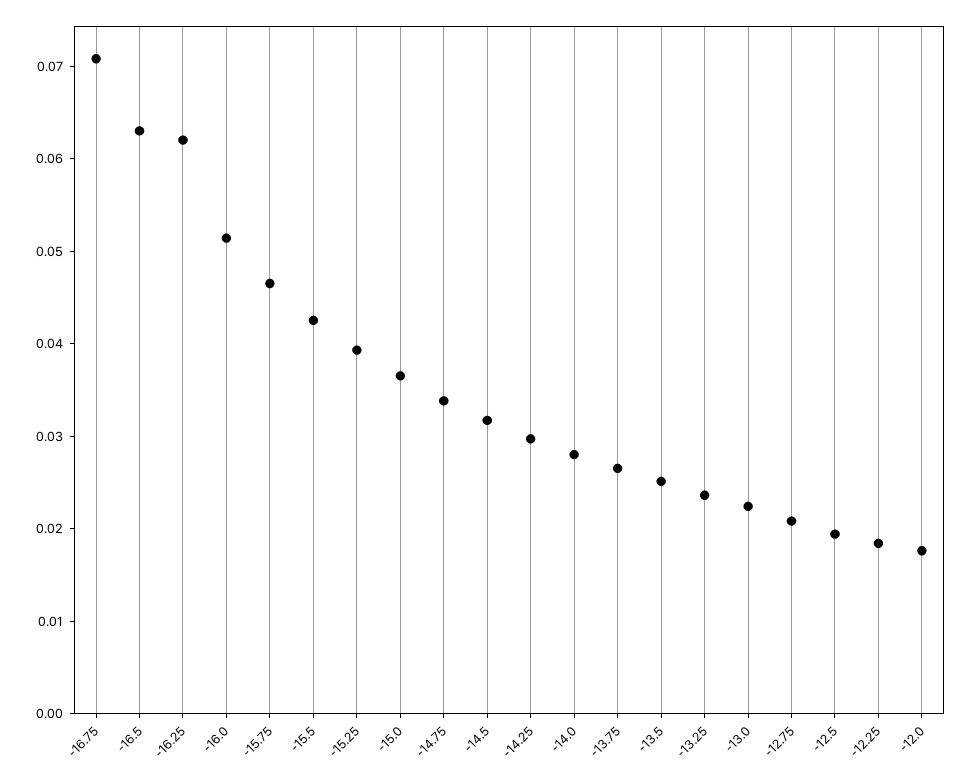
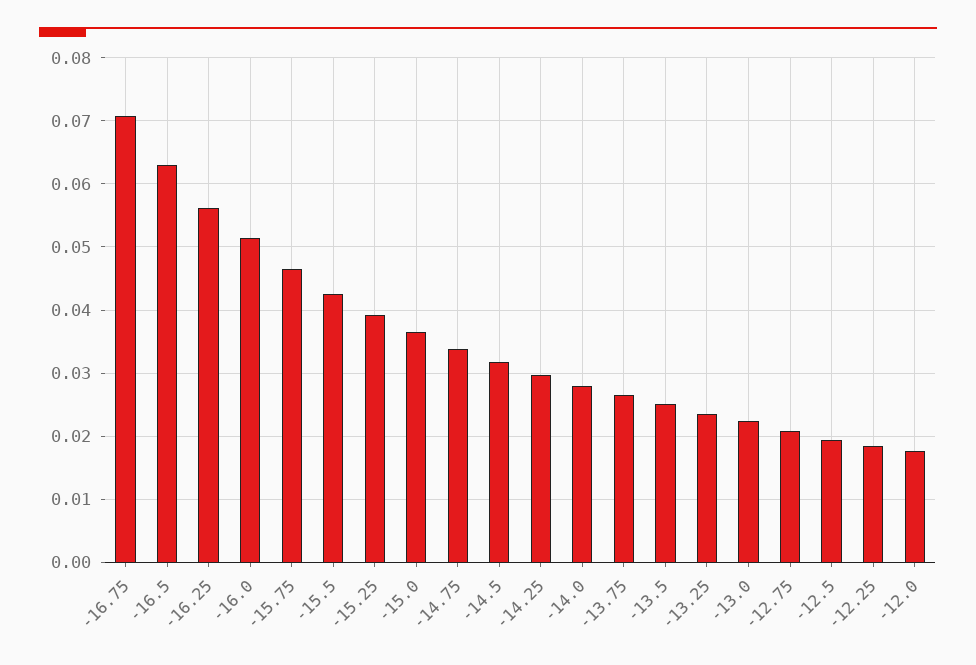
  {
    "-16.75": 0.071,
    "-16.5": 0.063,
-   "-16.25": 0.062,
+   "-16.25": 0.056,
    "-16.0": 0.051,
    "-15.75": 0.047,
    "-15.5": 0.043,
    "-15.25": 0.039,
    "-15.0": 0.037,
    "-14.75": 0.034,
    "-14.5": 0.032,
    "-14.25": 0.03,
    "-14.0": 0.028,
    "-13.75": 0.027,
    "-13.5": 0.025,
    "-13.25": 0.024,
    "-13.0": 0.022,
    "-12.75": 0.021,
    "-12.5": 0.019,
    "-12.25": 0.018,
    "-12.0": 0.018
  }

